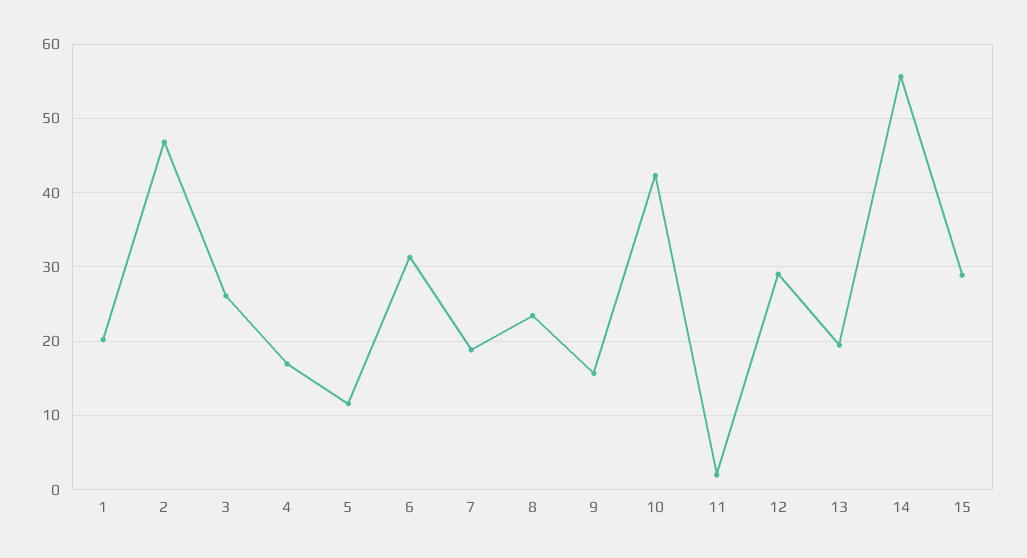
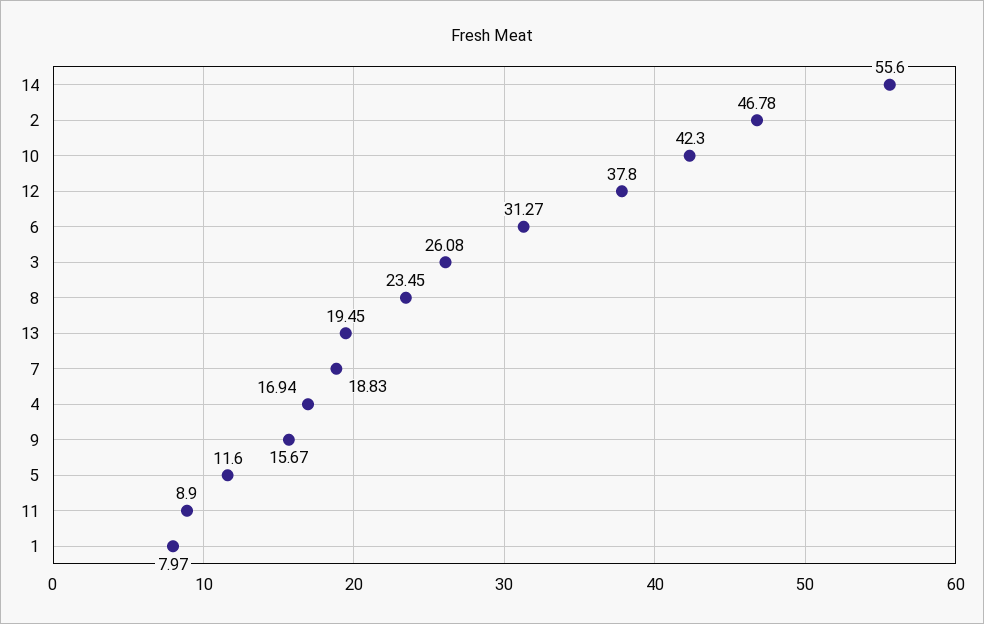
  {
-   "1": 20,
+   "1": 7.97,
    "2": 46.78,
    "3": 26.08,
    "4": 16.94,
    "5": 11.6,
    "6": 31.27,
    "7": 18.83,
    "8": 23.45,
    "9": 15.67,
    "10": 42.3,
-   "11": 2,
+   "11": 8.9,
-   "12": 29,
+   "12": 37.8,
    "13": 19.45,
-   "14": 55.6,
+   "14": 55.6
-   "15": 29
  }

